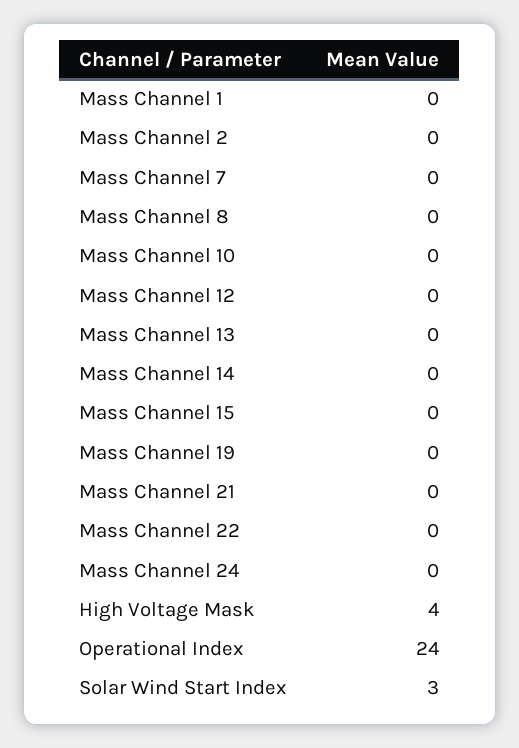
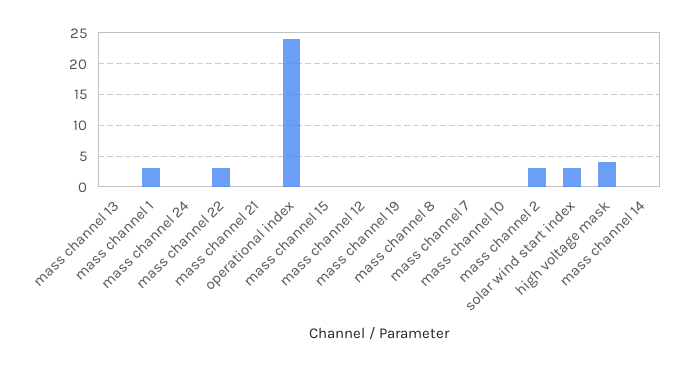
  {
-   "Mass Channel 1": 0,
+   "Mass Channel 1": 3,
-   "Mass Channel 2": 0,
+   "Mass Channel 2": 3,
    "Mass Channel 7": 0,
    "Mass Channel 8": 0,
    "Mass Channel 10": 0,
    "Mass Channel 12": 0,
    "Mass Channel 13": 0,
    "Mass Channel 14": 0,
    "Mass Channel 15": 0,
    "Mass Channel 19": 0,
    "Mass Channel 21": 0,
-   "Mass Channel 22": 0,
+   "Mass Channel 22": 3,
    "Mass Channel 24": 0,
    "High Voltage Mask": 4,
    "Operational Index": 24,
    "Solar Wind Start Index": 3
  }

